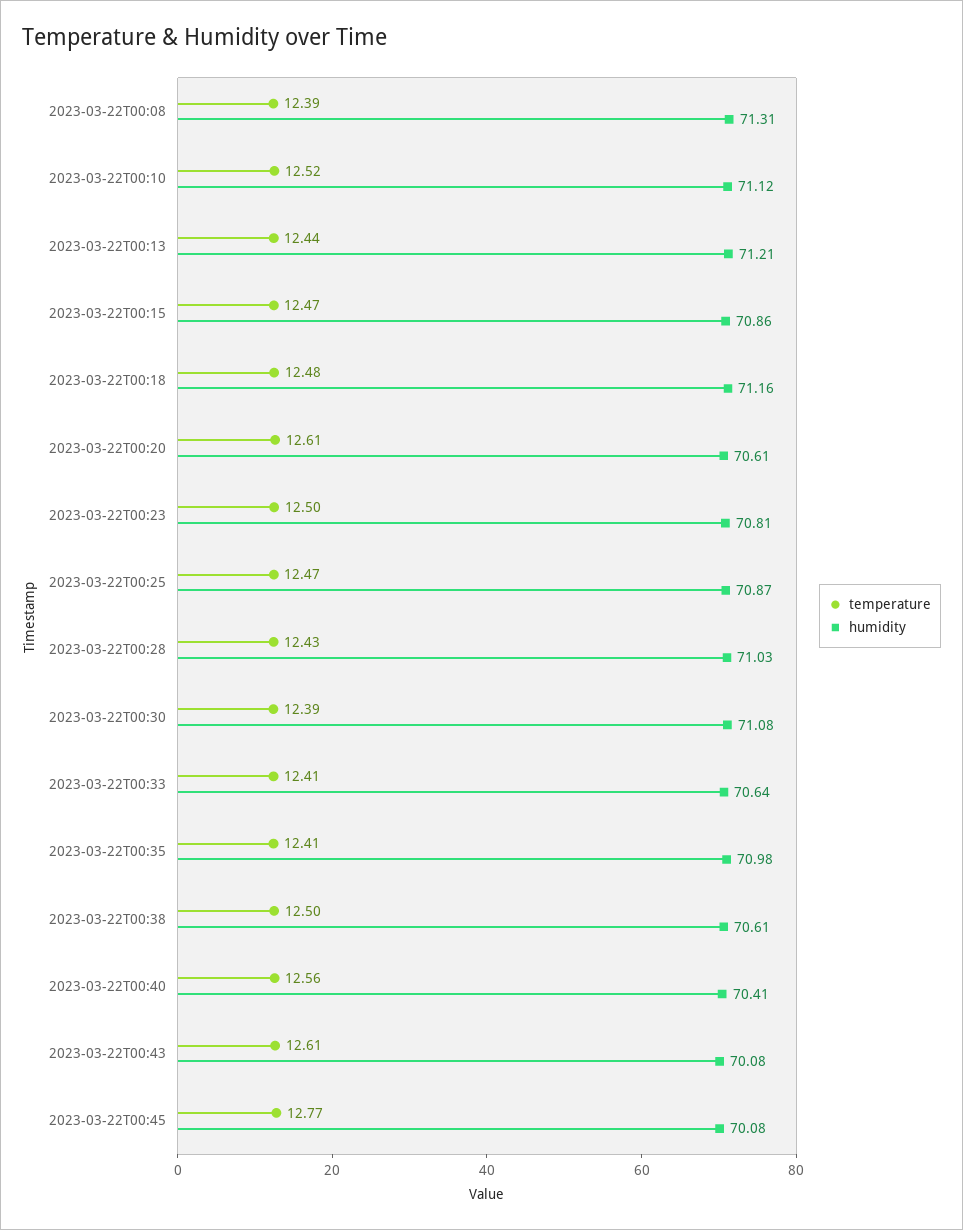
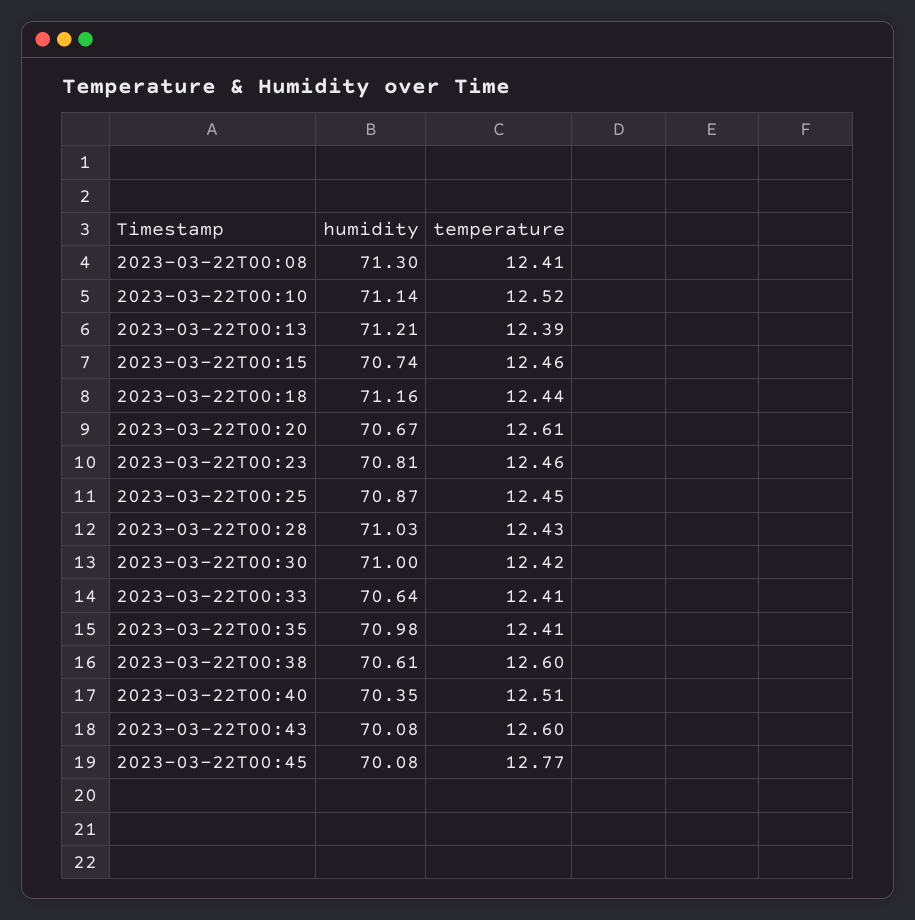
  {
    "temperature": {
-     "2023-03-22T00:08": 12.39,
+     "2023-03-22T00:08": 12.41,
      "2023-03-22T00:10": 12.52,
-     "2023-03-22T00:13": 12.44,
+     "2023-03-22T00:13": 12.39,
-     "2023-03-22T00:15": 12.47,
+     "2023-03-22T00:15": 12.46,
-     "2023-03-22T00:18": 12.48,
+     "2023-03-22T00:18": 12.44,
      "2023-03-22T00:20": 12.61,
-     "2023-03-22T00:23": 12.5,
+     "2023-03-22T00:23": 12.46,
-     "2023-03-22T00:25": 12.47,
+     "2023-03-22T00:25": 12.45,
      "2023-03-22T00:28": 12.43,
-     "2023-03-22T00:30": 12.39,
+     "2023-03-22T00:30": 12.42,
      "2023-03-22T00:33": 12.41,
      "2023-03-22T00:35": 12.41,
-     "2023-03-22T00:38": 12.5,
+     "2023-03-22T00:38": 12.6,
-     "2023-03-22T00:40": 12.56,
+     "2023-03-22T00:40": 12.51,
-     "2023-03-22T00:43": 12.61,
+     "2023-03-22T00:43": 12.6,
      "2023-03-22T00:45": 12.77
    },
    "humidity": {
-     "2023-03-22T00:08": 71.31,
+     "2023-03-22T00:08": 71.3,
-     "2023-03-22T00:10": 71.12,
+     "2023-03-22T00:10": 71.14,
      "2023-03-22T00:13": 71.21,
-     "2023-03-22T00:15": 70.86,
+     "2023-03-22T00:15": 70.74,
      "2023-03-22T00:18": 71.16,
-     "2023-03-22T00:20": 70.61,
+     "2023-03-22T00:20": 70.67,
      "2023-03-22T00:23": 70.81,
      "2023-03-22T00:25": 70.87,
      "2023-03-22T00:28": 71.03,
-     "2023-03-22T00:30": 71.08,
+     "2023-03-22T00:30": 71,
      "2023-03-22T00:33": 70.64,
      "2023-03-22T00:35": 70.98,
      "2023-03-22T00:38": 70.61,
-     "2023-03-22T00:40": 70.41,
+     "2023-03-22T00:40": 70.35,
      "2023-03-22T00:43": 70.08,
      "2023-03-22T00:45": 70.08
    }
  }

